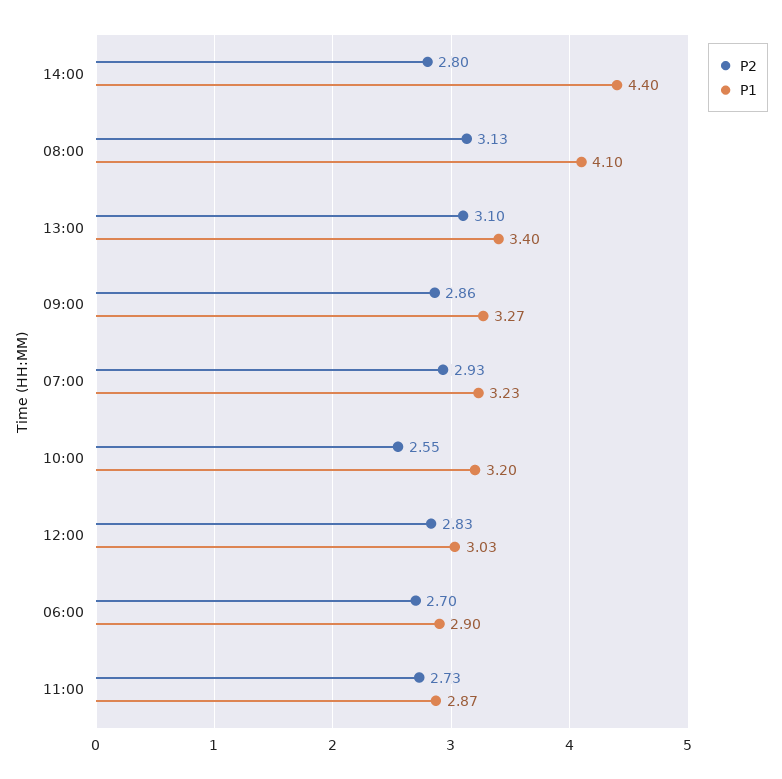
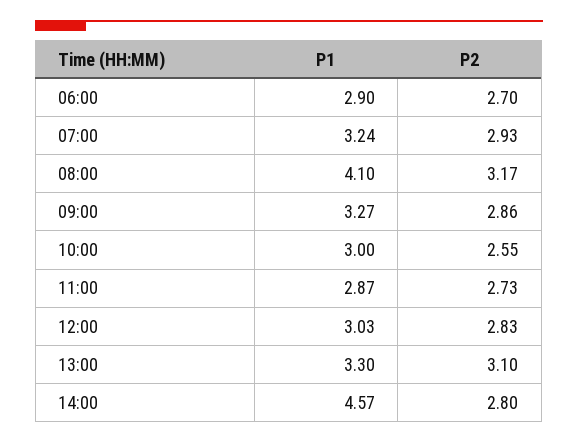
  {
    "P2": {
      "14:00": 2.8,
-     "08:00": 3.13,
+     "08:00": 3.17,
      "13:00": 3.1,
      "09:00": 2.86,
      "07:00": 2.93,
      "10:00": 2.55,
      "12:00": 2.83,
      "06:00": 2.7,
      "11:00": 2.73
    },
    "P1": {
-     "14:00": 4.4,
+     "14:00": 4.57,
      "08:00": 4.1,
-     "13:00": 3.4,
+     "13:00": 3.3,
      "09:00": 3.27,
-     "07:00": 3.23,
+     "07:00": 3.24,
-     "10:00": 3.2,
+     "10:00": 3,
      "12:00": 3.03,
      "06:00": 2.9,
      "11:00": 2.87
    }
  }

